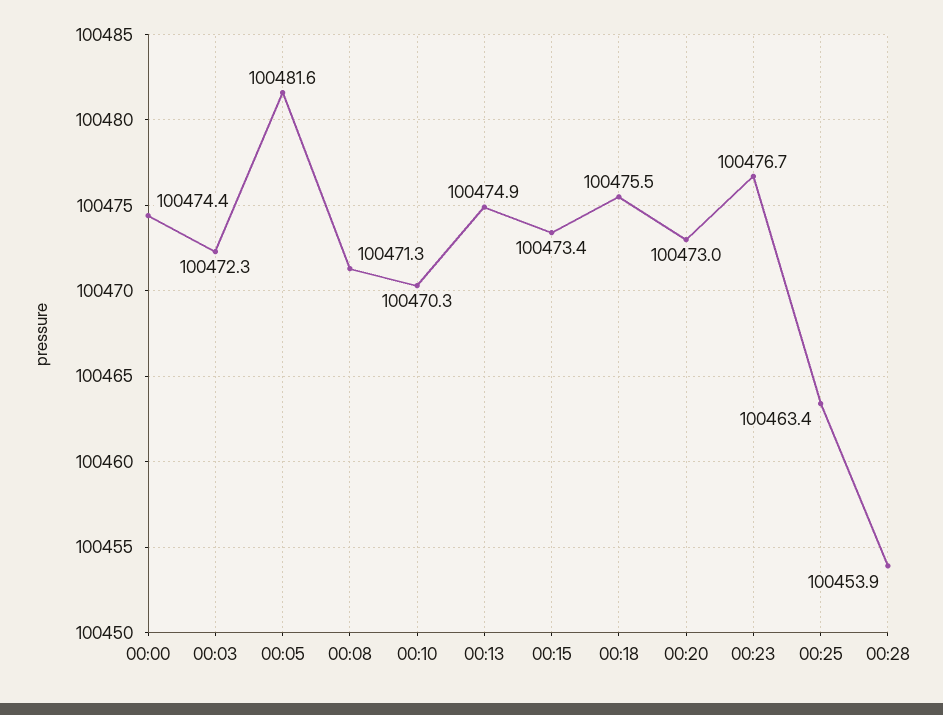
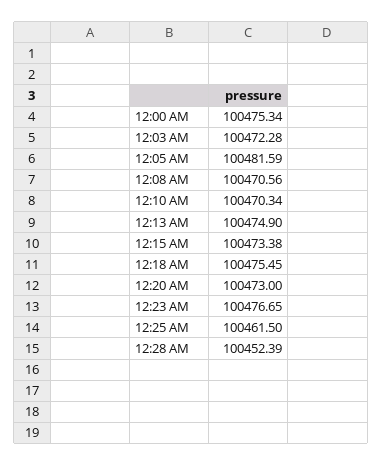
  {
-   "00:00": 100474.4,
+   "00:00": 100475.34,
    "00:03": 100472.28,
    "00:05": 100481.59,
-   "00:08": 100471.3,
+   "00:08": 100470.56,
    "00:10": 100470.34,
    "00:13": 100474.9,
    "00:15": 100473.38,
    "00:18": 100475.45,
    "00:20": 100473,
    "00:23": 100476.65,
-   "00:25": 100463.4,
+   "00:25": 100461.5,
-   "00:28": 100453.9
+   "00:28": 100452.39
  }

